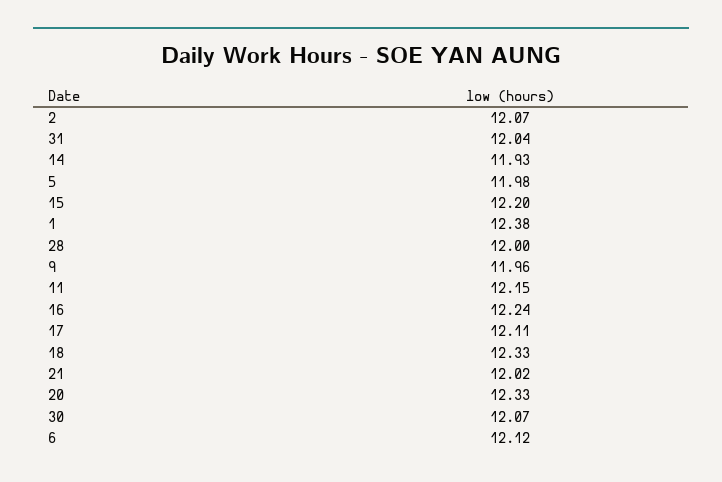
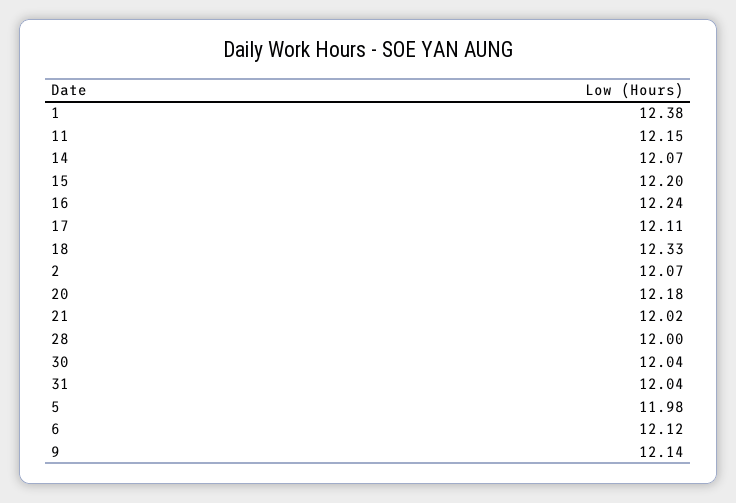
  {
    "2": 12.07,
    "31": 12.04,
-   "14": 11.93,
+   "14": 12.07,
    "5": 11.98,
    "15": 12.2,
    "1": 12.38,
    "28": 12,
-   "9": 11.96,
+   "9": 12.14,
    "11": 12.15,
    "16": 12.24,
    "17": 12.11,
    "18": 12.33,
    "21": 12.02,
-   "20": 12.33,
+   "20": 12.18,
-   "30": 12.07,
+   "30": 12.04,
    "6": 12.12
  }

